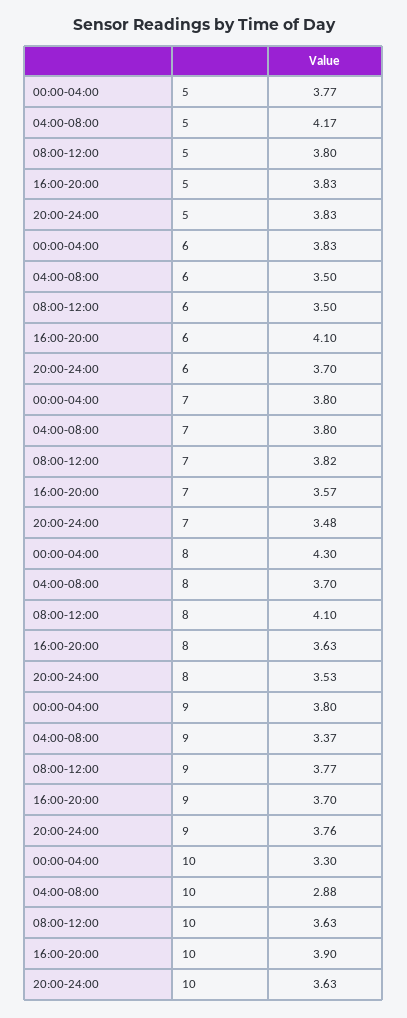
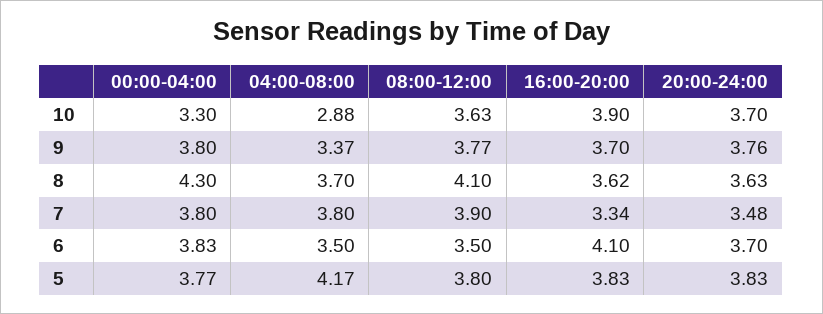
  {
    "00:00-04:00": {
      "5": 3.77,
      "6": 3.83,
      "7": 3.8,
      "8": 4.3,
      "9": 3.8,
      "10": 3.3
    },
    "04:00-08:00": {
      "5": 4.17,
      "6": 3.5,
      "7": 3.8,
      "8": 3.7,
      "9": 3.37,
      "10": 2.88
    },
    "08:00-12:00": {
      "5": 3.8,
      "6": 3.5,
-     "7": 3.82,
+     "7": 3.9,
      "8": 4.1,
      "9": 3.77,
      "10": 3.63
    },
    "16:00-20:00": {
      "5": 3.83,
      "6": 4.1,
-     "7": 3.57,
+     "7": 3.34,
-     "8": 3.63,
+     "8": 3.62,
      "9": 3.7,
      "10": 3.9
    },
    "20:00-24:00": {
      "5": 3.83,
      "6": 3.7,
      "7": 3.48,
-     "8": 3.53,
+     "8": 3.63,
      "9": 3.76,
-     "10": 3.63
+     "10": 3.7
    }
  }

